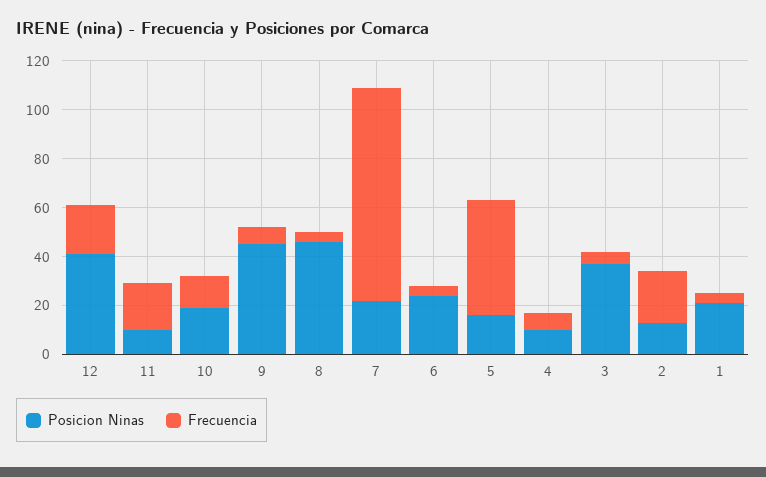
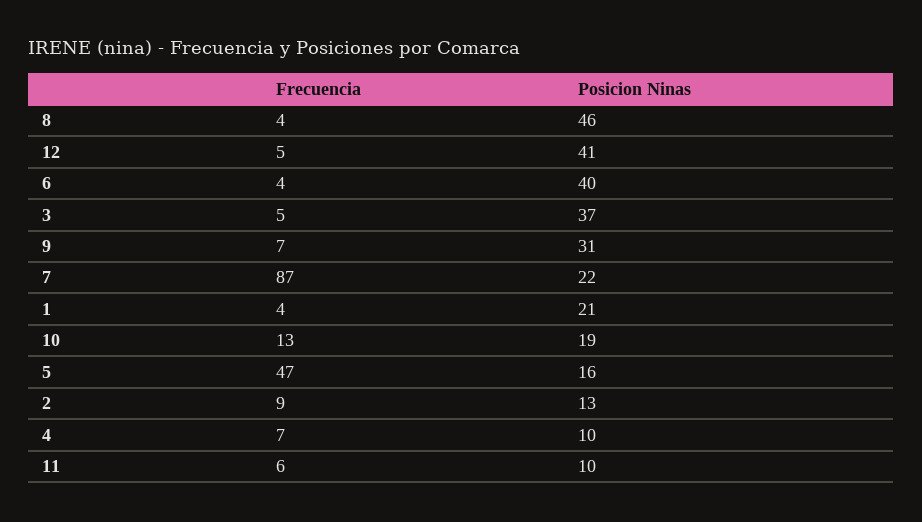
  {
    "Posicion Ninas": {
      "12": 41,
      "11": 10,
      "10": 19,
-     "9": 45,
+     "9": 31,
      "8": 46,
      "7": 22,
-     "6": 25,
+     "6": 40,
      "5": 16,
      "4": 10,
      "3": 37,
      "2": 13,
      "1": 21
    },
    "Frecuencia": {
-     "12": 20,
+     "12": 5,
-     "11": 20,
+     "11": 6,
      "10": 13,
      "9": 7,
      "8": 4,
      "7": 87,
      "6": 4,
      "5": 47,
      "4": 7,
      "3": 5,
-     "2": 20,
+     "2": 9,
      "1": 4
    }
  }

